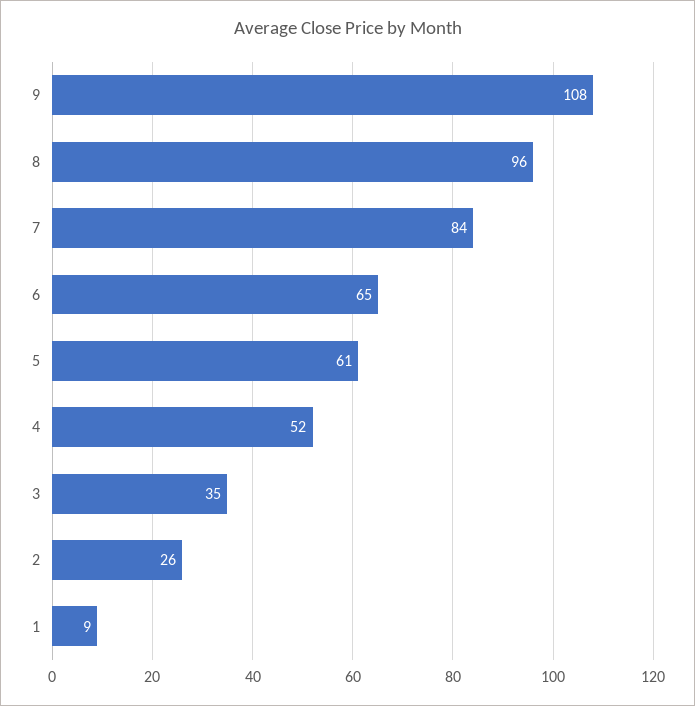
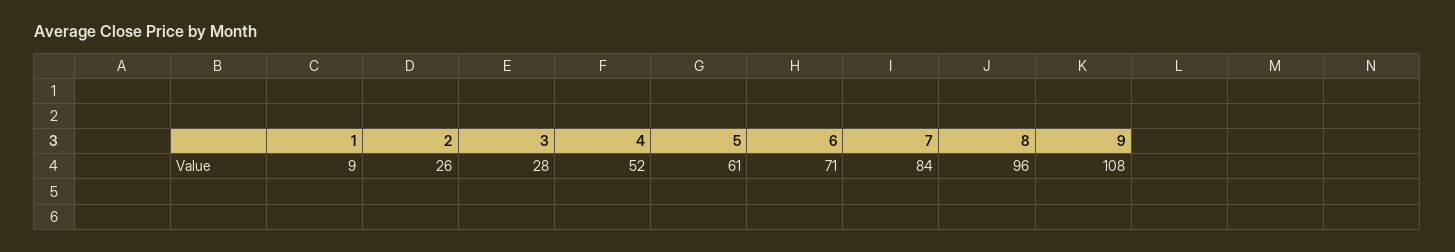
  {
    "9": 108,
    "8": 96,
    "7": 84,
-   "6": 65,
+   "6": 71,
    "5": 61,
    "4": 52,
-   "3": 35,
+   "3": 28,
    "2": 26,
    "1": 9
  }

